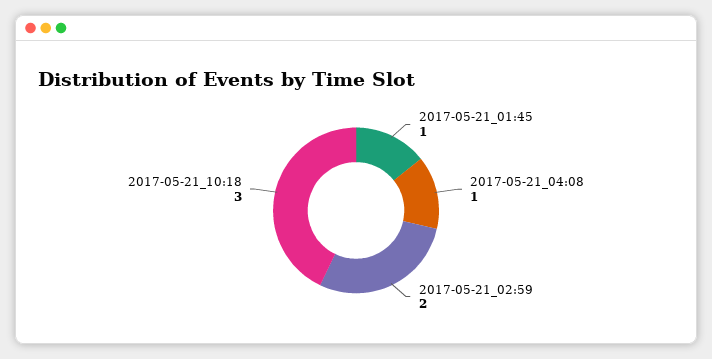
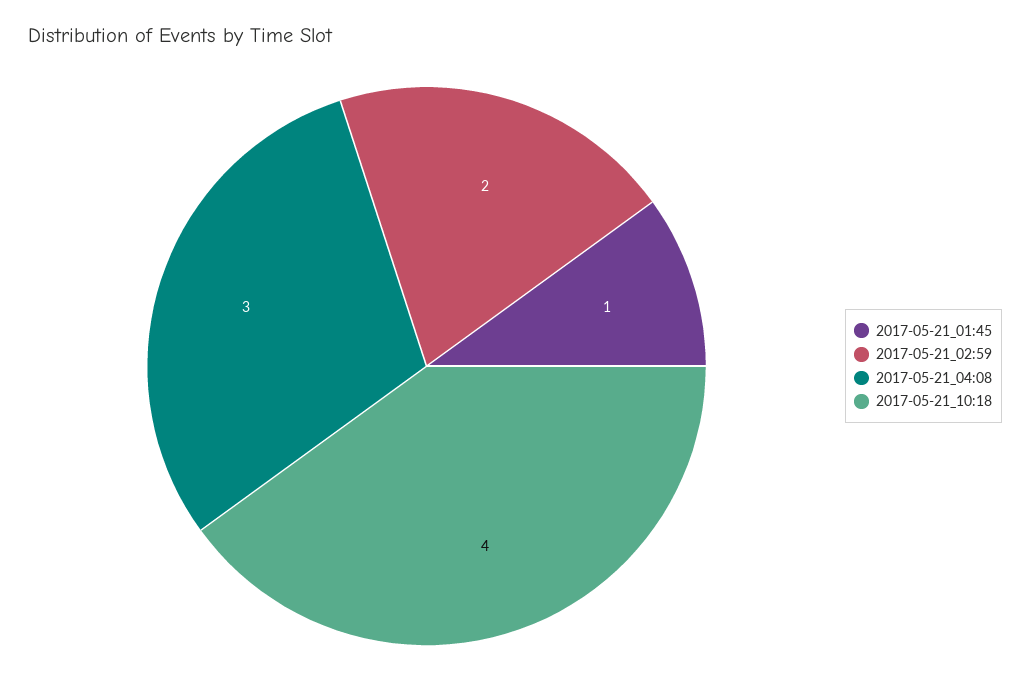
  {
    "2017-05-21_01:45": 1,
-   "2017-05-21_04:08": 1,
+   "2017-05-21_04:08": 3,
    "2017-05-21_02:59": 2,
-   "2017-05-21_10:18": 3
+   "2017-05-21_10:18": 4
  }

